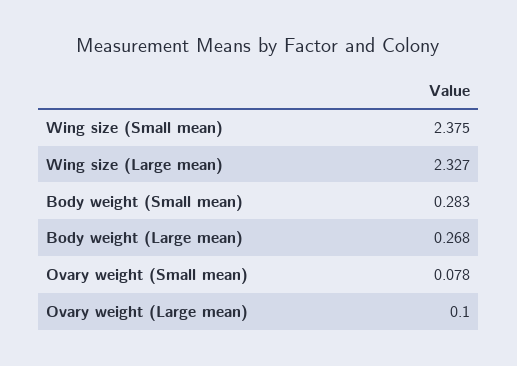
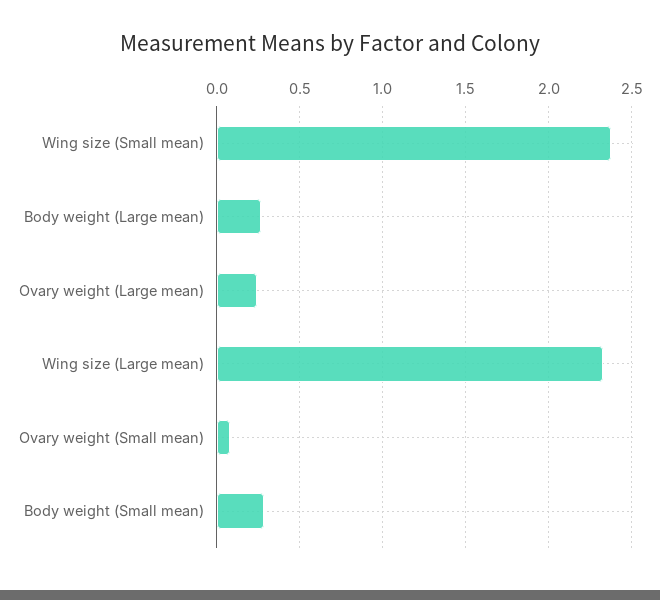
  {
    "Wing size (Small mean)": 2.375,
    "Wing size (Large mean)": 2.327,
    "Body weight (Small mean)": 0.283,
    "Body weight (Large mean)": 0.268,
    "Ovary weight (Small mean)": 0.078,
-   "Ovary weight (Large mean)": 0.1
+   "Ovary weight (Large mean)": 0.25
  }

